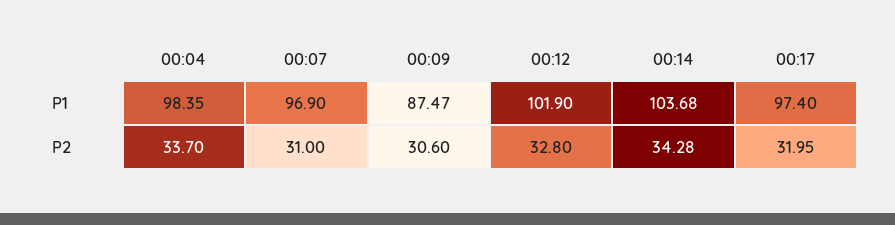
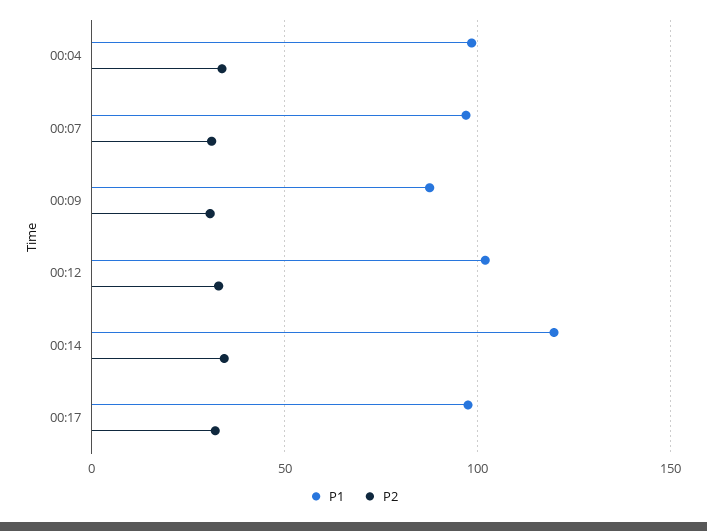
  {
    "P1": {
      "00:04": 98.35,
      "00:07": 96.9,
      "00:09": 87.47,
      "00:12": 101.9,
-     "00:14": 103.68,
+     "00:14": 120,
      "00:17": 97.4
    },
    "P2": {
      "00:04": 33.7,
      "00:07": 31,
      "00:09": 30.6,
      "00:12": 32.8,
      "00:14": 34.28,
      "00:17": 31.95
    }
  }

